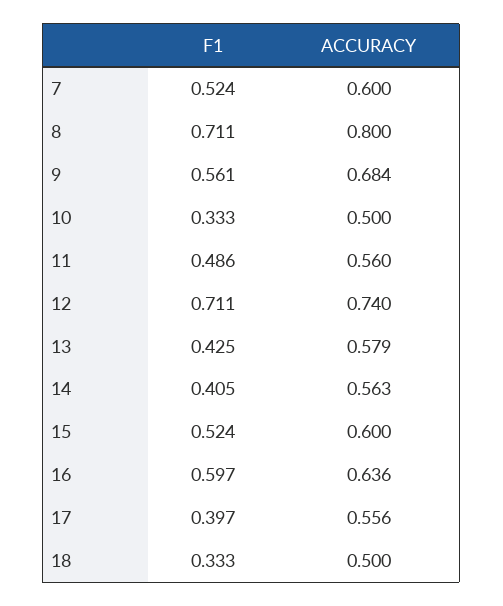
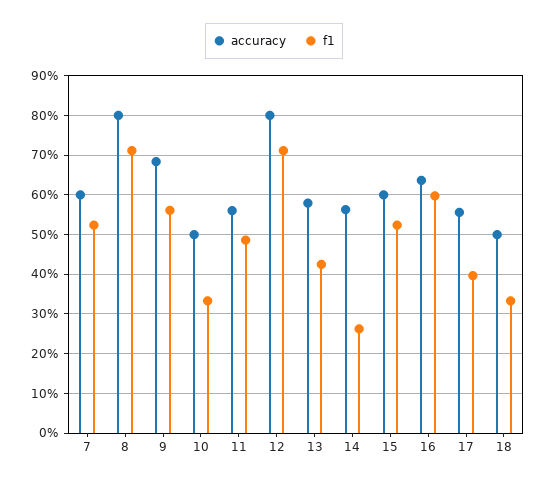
  {
    "F1": {
      "7": 0.524,
      "8": 0.711,
      "9": 0.561,
      "10": 0.333,
      "11": 0.486,
      "12": 0.711,
      "13": 0.425,
-     "14": 0.405,
+     "14": 0.26,
      "15": 0.524,
      "16": 0.597,
      "17": 0.397,
      "18": 0.333
    },
    "ACCURACY": {
      "7": 0.6,
      "8": 0.8,
      "9": 0.684,
      "10": 0.5,
      "11": 0.56,
-     "12": 0.74,
+     "12": 0.8,
      "13": 0.579,
      "14": 0.563,
      "15": 0.6,
      "16": 0.636,
      "17": 0.556,
      "18": 0.5
    }
  }

